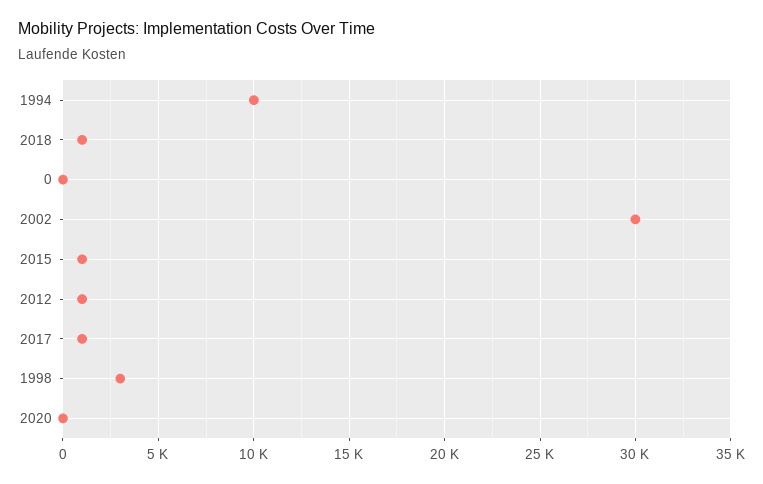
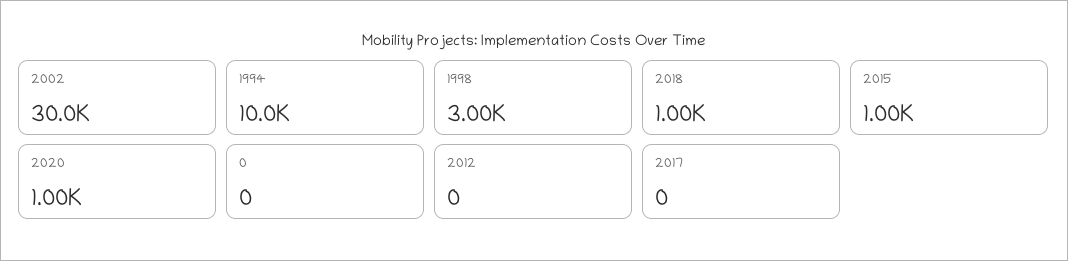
  {
    "1994": 10000,
    "2018": 1000,
    "0": 0,
    "2002": 30000,
    "2015": 1000,
-   "2012": 1000,
+   "2012": 0,
-   "2017": 1000,
+   "2017": 0,
    "1998": 3000,
-   "2020": 0
+   "2020": 1000
  }

